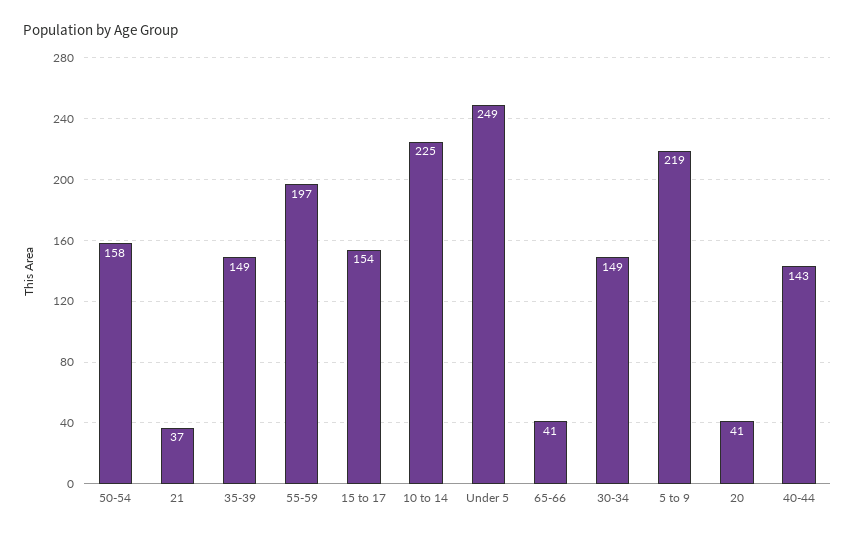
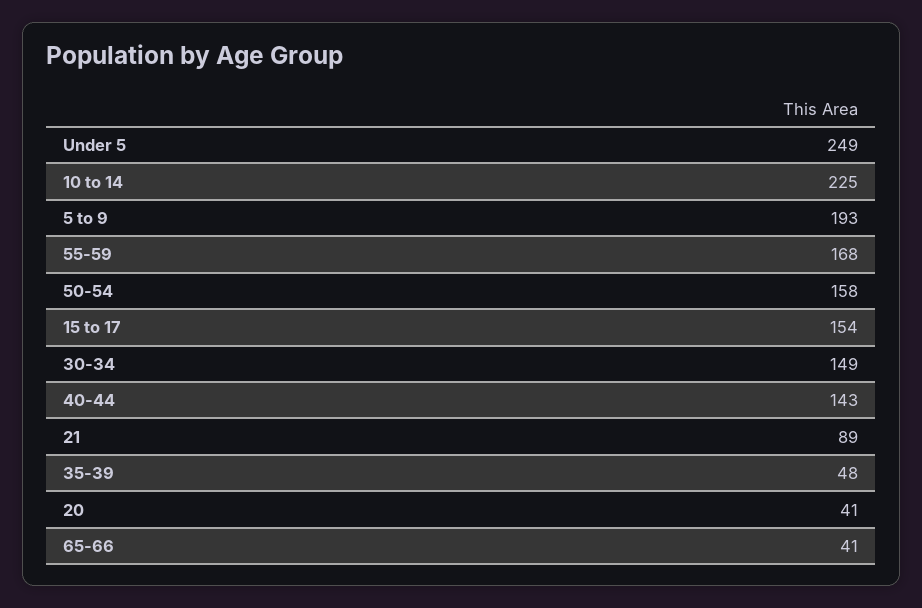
  {
    "50-54": 158,
-   "21": 37,
+   "21": 89,
-   "35-39": 149,
+   "35-39": 48,
-   "55-59": 197,
+   "55-59": 168,
    "15 to 17": 154,
    "10 to 14": 225,
    "Under 5": 249,
    "65-66": 41,
    "30-34": 149,
-   "5 to 9": 219,
+   "5 to 9": 193,
    "20": 41,
    "40-44": 143
  }

